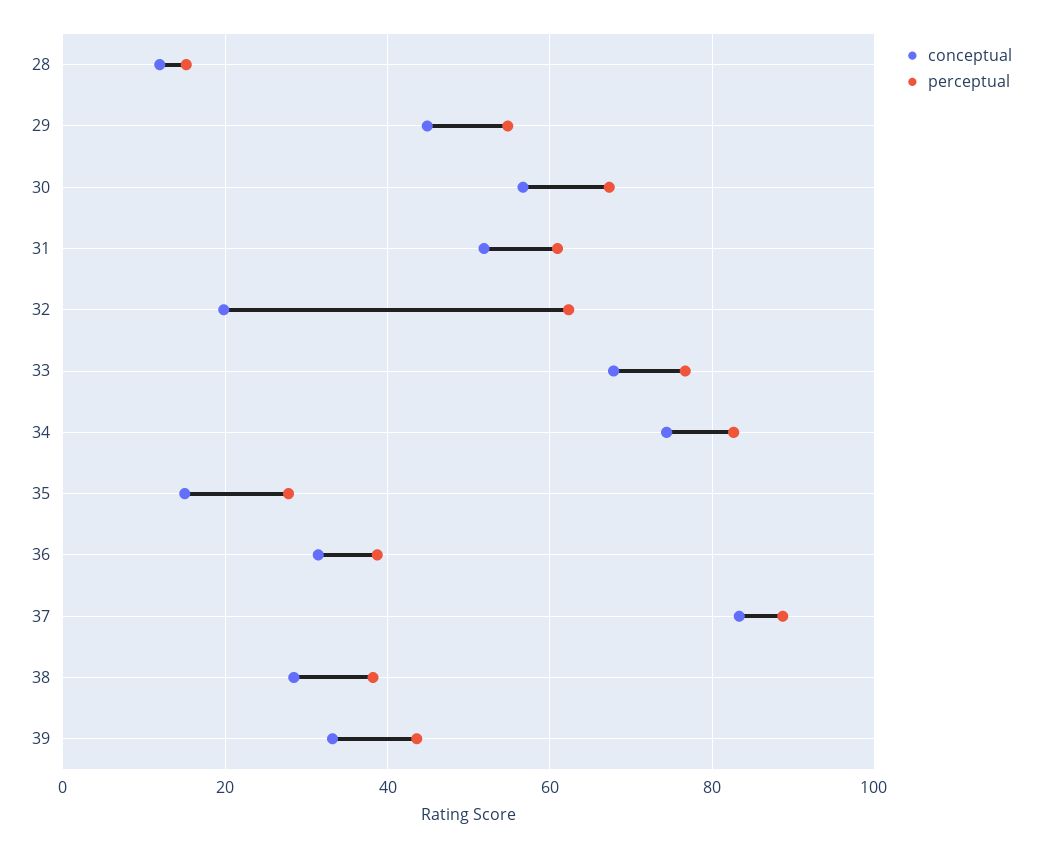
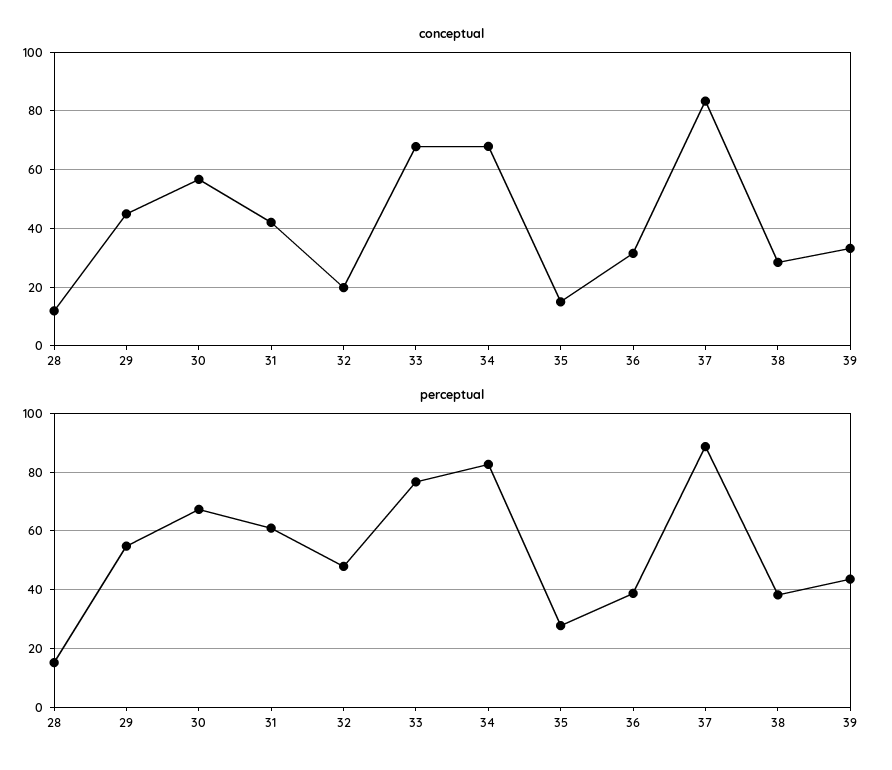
  {
    "conceptual": {
      "28": 12,
      "29": 44,
      "30": 56,
-     "31": 52,
+     "31": 42.5,
      "32": 20,
      "33": 68,
-     "34": 74,
+     "34": 67.5,
      "35": 16,
      "36": 32,
      "37": 84,
      "38": 28,
      "39": 34
    },
    "perceptual": {
      "28": 16,
      "29": 54,
      "30": 68,
      "31": 60,
-     "32": 62,
+     "32": 47.5,
      "33": 76,
      "34": 82,
      "35": 28,
      "36": 38,
      "37": 88,
      "38": 38,
      "39": 44
    }
  }

